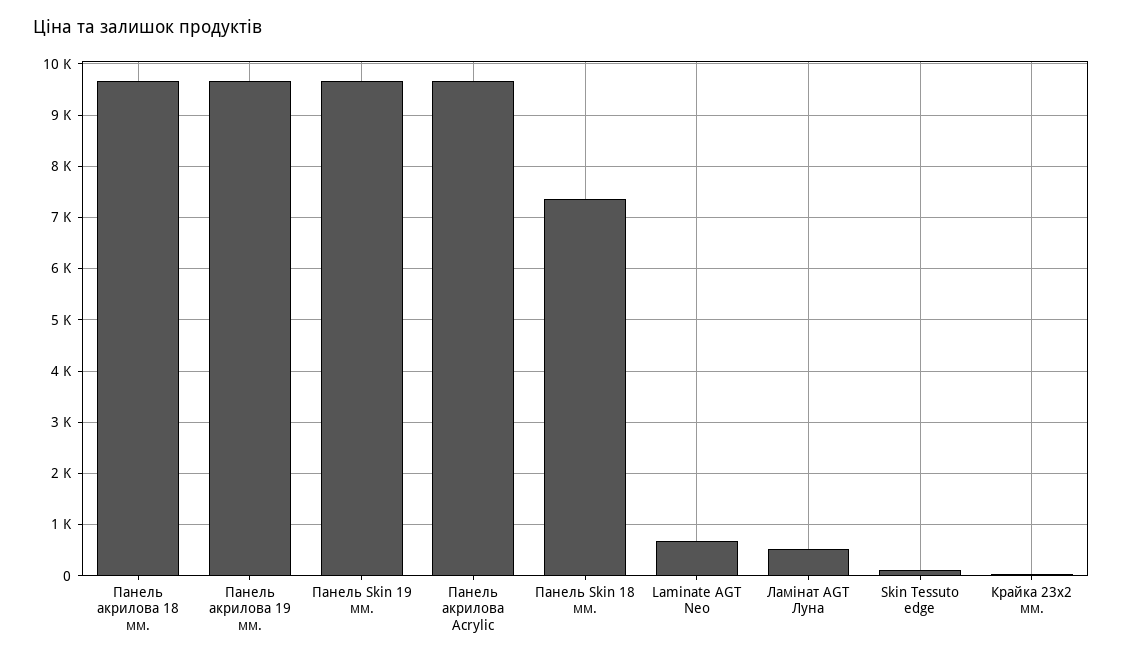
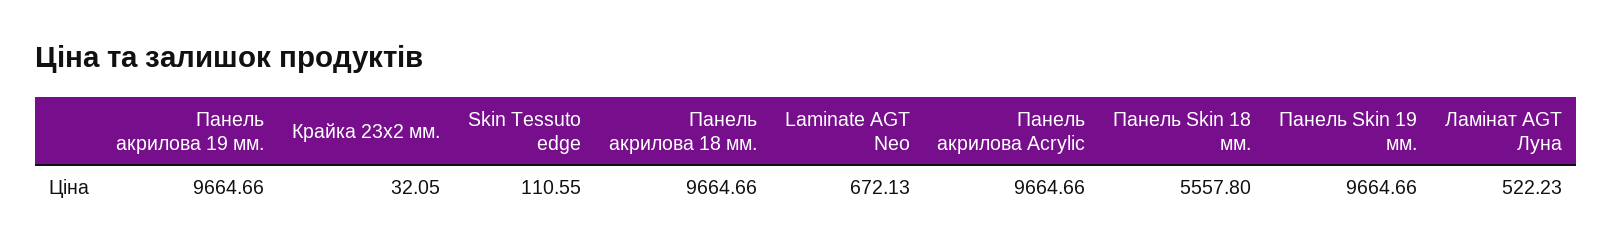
  {
    "Панель акрилова 18 мм.": 9664.66,
    "Панель акрилова 19 мм.": 9664.66,
    "Панель Skin 19 мм.": 9664.66,
    "Панель акрилова Acrylic": 9664.66,
-   "Панель Skin 18 мм.": 7400,
+   "Панель Skin 18 мм.": 5557.8,
    "Laminate AGT Neo": 672.13,
    "Ламінат AGT Луна": 522.23,
    "Skin Tessuto edge": 110.55,
    "Крайка 23x2 мм.": 32.05
  }

